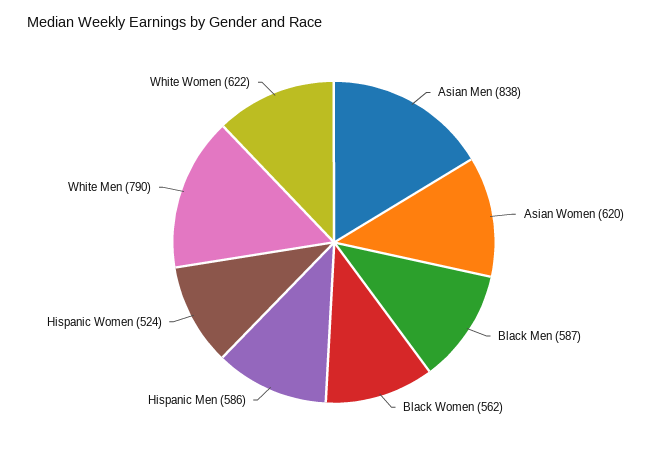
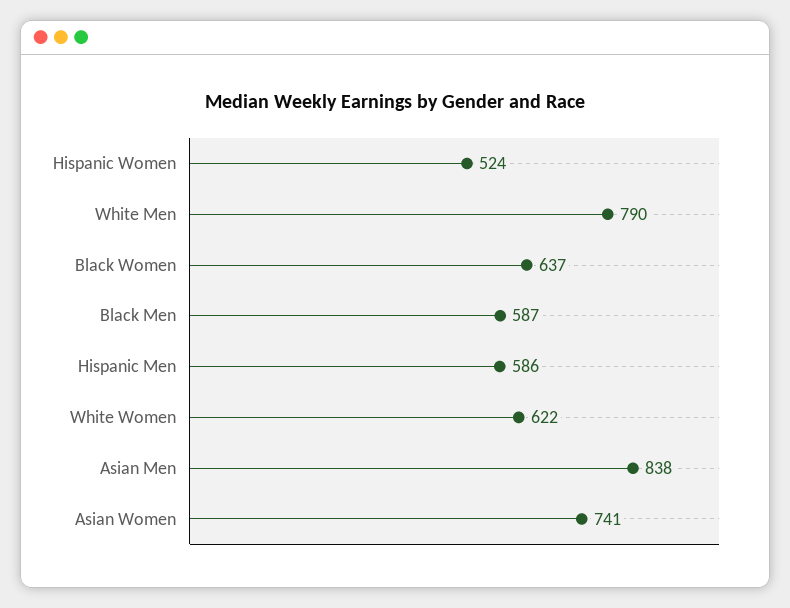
  {
    "Asian Men": 838,
-   "Asian Women": 620,
+   "Asian Women": 741,
    "Black Men": 587,
-   "Black Women": 562,
+   "Black Women": 637,
    "Hispanic Men": 586,
    "Hispanic Women": 524,
    "White Men": 790,
    "White Women": 622
  }

